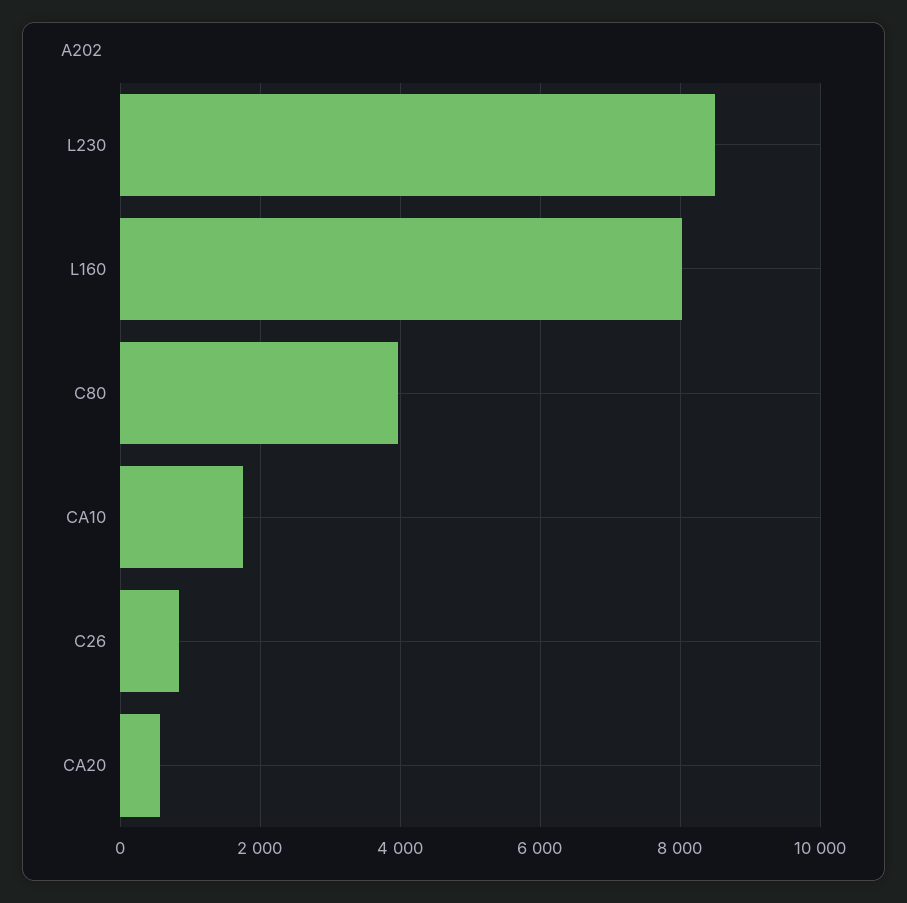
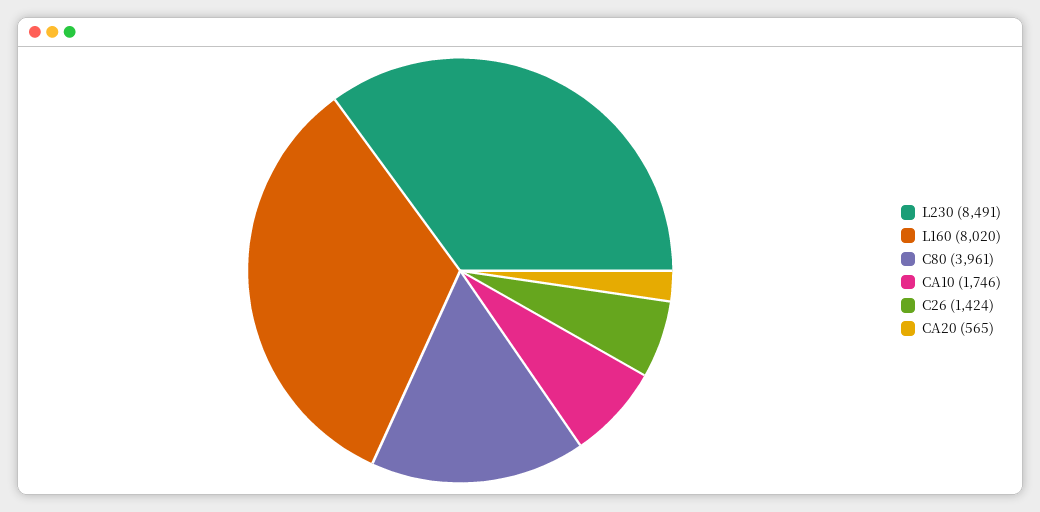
  {
    "L230": 8491,
    "L160": 8020,
    "C80": 3961,
    "CA10": 1746,
-   "C26": 800,
+   "C26": 1424,
    "CA20": 565
  }

